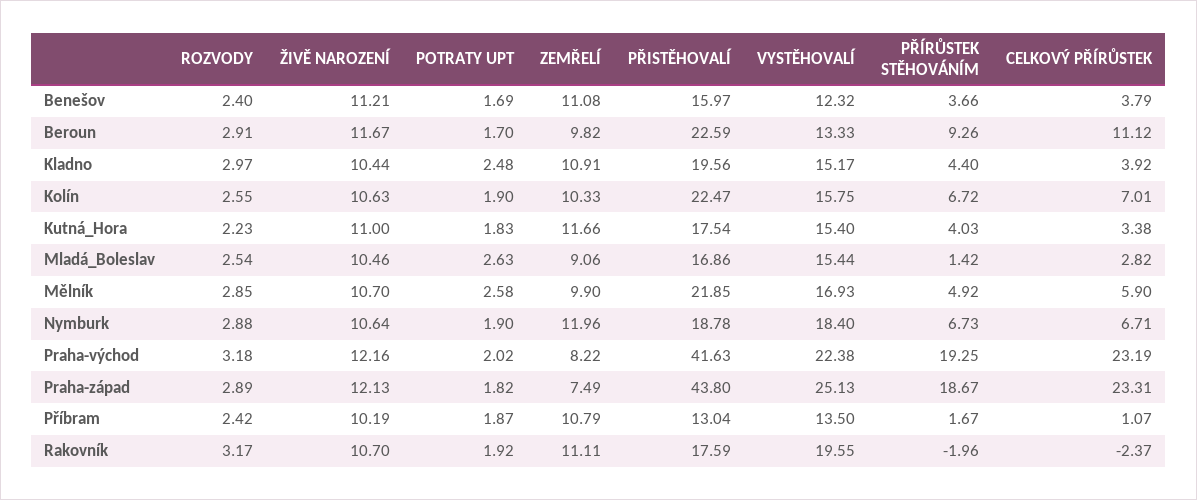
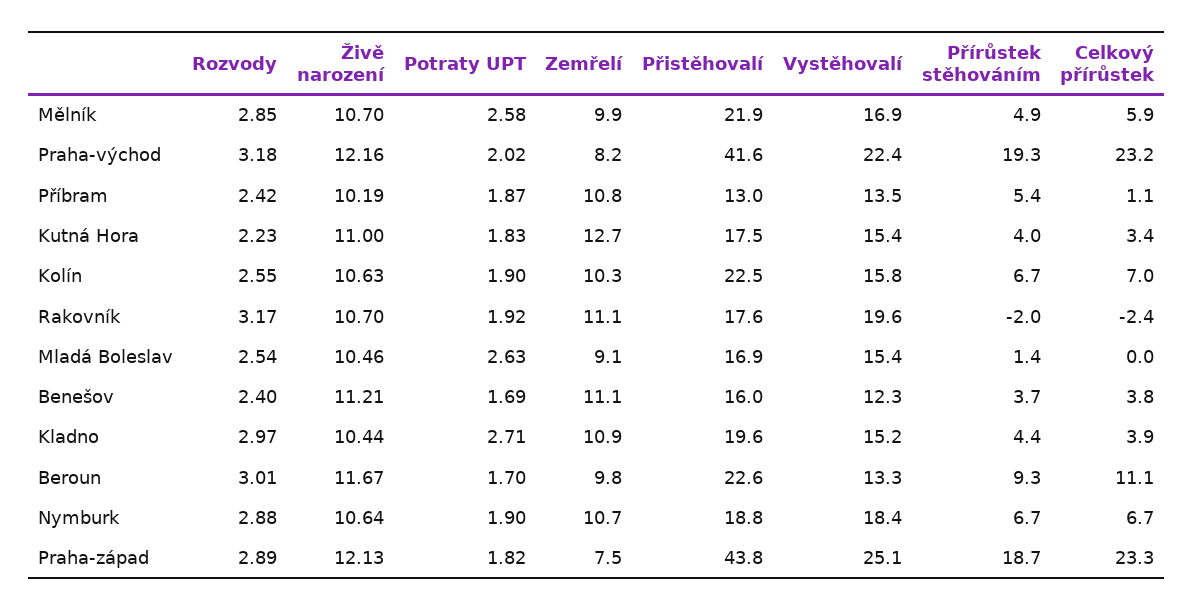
  {
    "ROZVODY": {
      "Benešov": 2.4,
-     "Beroun": 2.91,
+     "Beroun": 3.01,
      "Kladno": 2.97,
      "Kolín": 2.55,
      "Kutná_Hora": 2.23,
      "Mladá_Boleslav": 2.54,
      "Mělník": 2.85,
      "Nymburk": 2.88,
      "Praha-východ": 3.18,
      "Praha-západ": 2.89,
      "Příbram": 2.42,
      "Rakovník": 3.17
    },
    "ŽIVĚ NAROZENÍ": {
      "Benešov": 11.21,
      "Beroun": 11.67,
      "Kladno": 10.44,
      "Kolín": 10.63,
      "Kutná_Hora": 11,
      "Mladá_Boleslav": 10.46,
      "Mělník": 10.7,
      "Nymburk": 10.64,
      "Praha-východ": 12.16,
      "Praha-západ": 12.13,
      "Příbram": 10.19,
      "Rakovník": 10.7
    },
    "POTRATY UPT": {
      "Benešov": 1.69,
      "Beroun": 1.7,
-     "Kladno": 2.48,
+     "Kladno": 2.71,
      "Kolín": 1.9,
      "Kutná_Hora": 1.83,
      "Mladá_Boleslav": 2.63,
      "Mělník": 2.58,
      "Nymburk": 1.9,
      "Praha-východ": 2.02,
      "Praha-západ": 1.82,
      "Příbram": 1.87,
      "Rakovník": 1.92
    },
    "ZEMŘELÍ": {
      "Benešov": 11.08,
      "Beroun": 9.82,
      "Kladno": 10.91,
      "Kolín": 10.33,
-     "Kutná_Hora": 11.66,
+     "Kutná_Hora": 12.7,
      "Mladá_Boleslav": 9.06,
      "Mělník": 9.9,
-     "Nymburk": 11.96,
+     "Nymburk": 10.7,
      "Praha-východ": 8.22,
      "Praha-západ": 7.49,
      "Příbram": 10.79,
      "Rakovník": 11.11
    },
    "PŘISTĚHOVALÍ": {
      "Benešov": 15.97,
      "Beroun": 22.59,
      "Kladno": 19.56,
      "Kolín": 22.47,
      "Kutná_Hora": 17.54,
      "Mladá_Boleslav": 16.86,
      "Mělník": 21.85,
      "Nymburk": 18.78,
      "Praha-východ": 41.63,
      "Praha-západ": 43.8,
      "Příbram": 13.04,
      "Rakovník": 17.59
    },
    "VYSTĚHOVALÍ": {
      "Benešov": 12.32,
      "Beroun": 13.33,
      "Kladno": 15.17,
      "Kolín": 15.75,
      "Kutná_Hora": 15.4,
      "Mladá_Boleslav": 15.44,
      "Mělník": 16.93,
      "Nymburk": 18.4,
      "Praha-východ": 22.38,
      "Praha-západ": 25.13,
      "Příbram": 13.5,
      "Rakovník": 19.55
    },
    "PŘÍRŮSTEK STĚHOVÁNÍM": {
      "Benešov": 3.66,
      "Beroun": 9.26,
      "Kladno": 4.4,
      "Kolín": 6.72,
      "Kutná_Hora": 4.03,
      "Mladá_Boleslav": 1.42,
      "Mělník": 4.92,
      "Nymburk": 6.73,
      "Praha-východ": 19.25,
      "Praha-západ": 18.67,
-     "Příbram": 1.67,
+     "Příbram": 5.4,
      "Rakovník": -1.96
    },
    "CELKOVÝ PŘÍRŮSTEK": {
      "Benešov": 3.79,
      "Beroun": 11.12,
      "Kladno": 3.92,
      "Kolín": 7.01,
      "Kutná_Hora": 3.38,
-     "Mladá_Boleslav": 2.82,
+     "Mladá_Boleslav": 0,
      "Mělník": 5.9,
      "Nymburk": 6.71,
      "Praha-východ": 23.19,
      "Praha-západ": 23.31,
      "Příbram": 1.07,
      "Rakovník": -2.37
    }
  }

